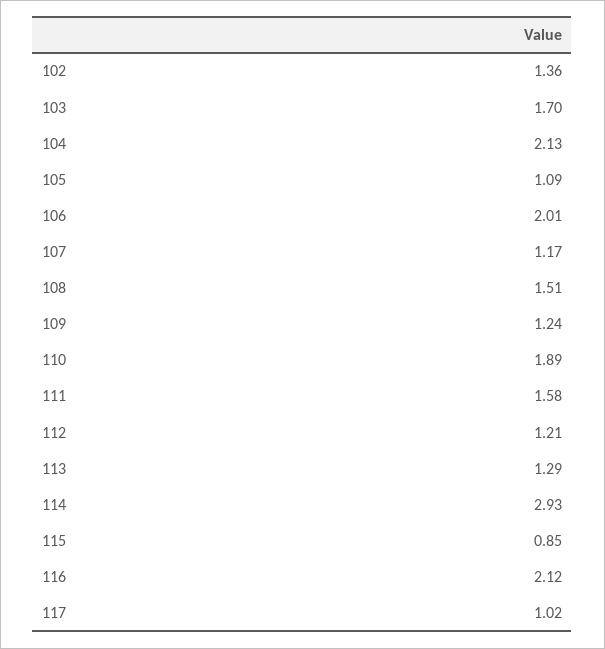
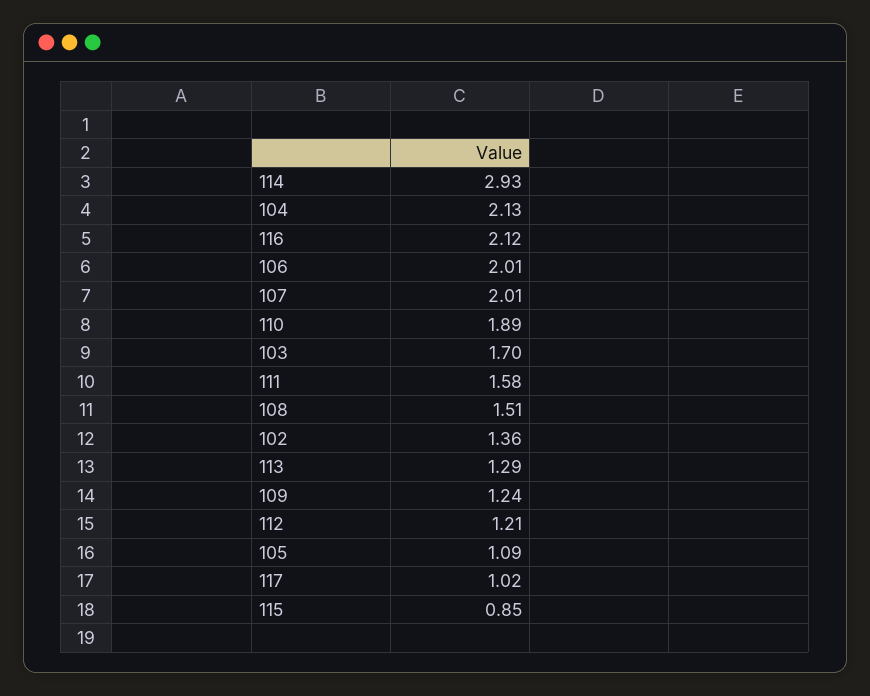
  {
    "102": 1.36,
    "103": 1.7,
    "104": 2.13,
    "105": 1.09,
    "106": 2.01,
-   "107": 1.17,
+   "107": 2.01,
    "108": 1.51,
    "109": 1.24,
    "110": 1.89,
    "111": 1.58,
    "112": 1.21,
    "113": 1.29,
    "114": 2.93,
    "115": 0.85,
    "116": 2.12,
    "117": 1.02
  }

